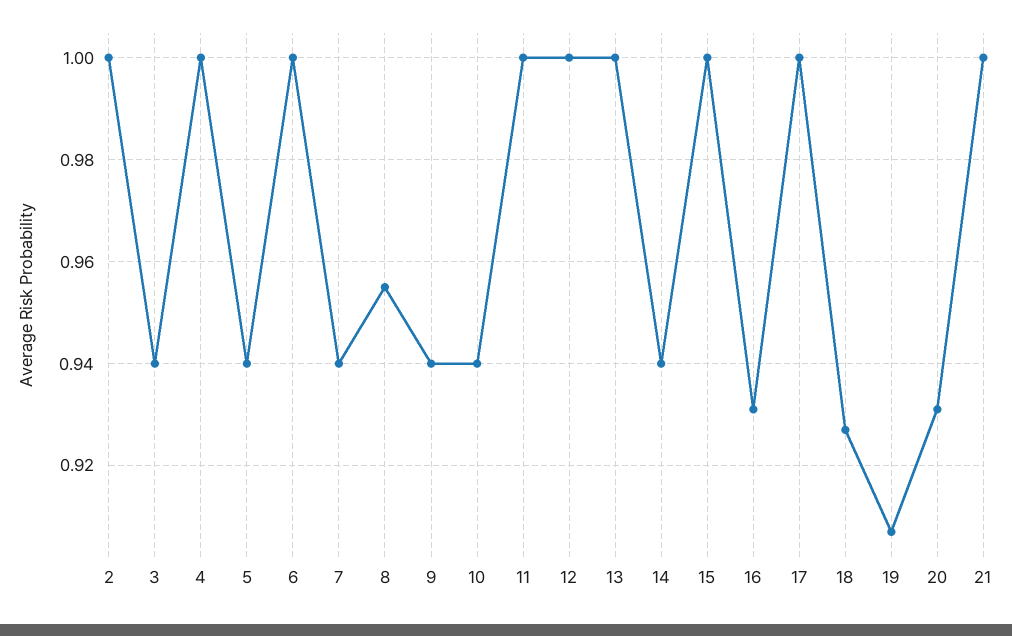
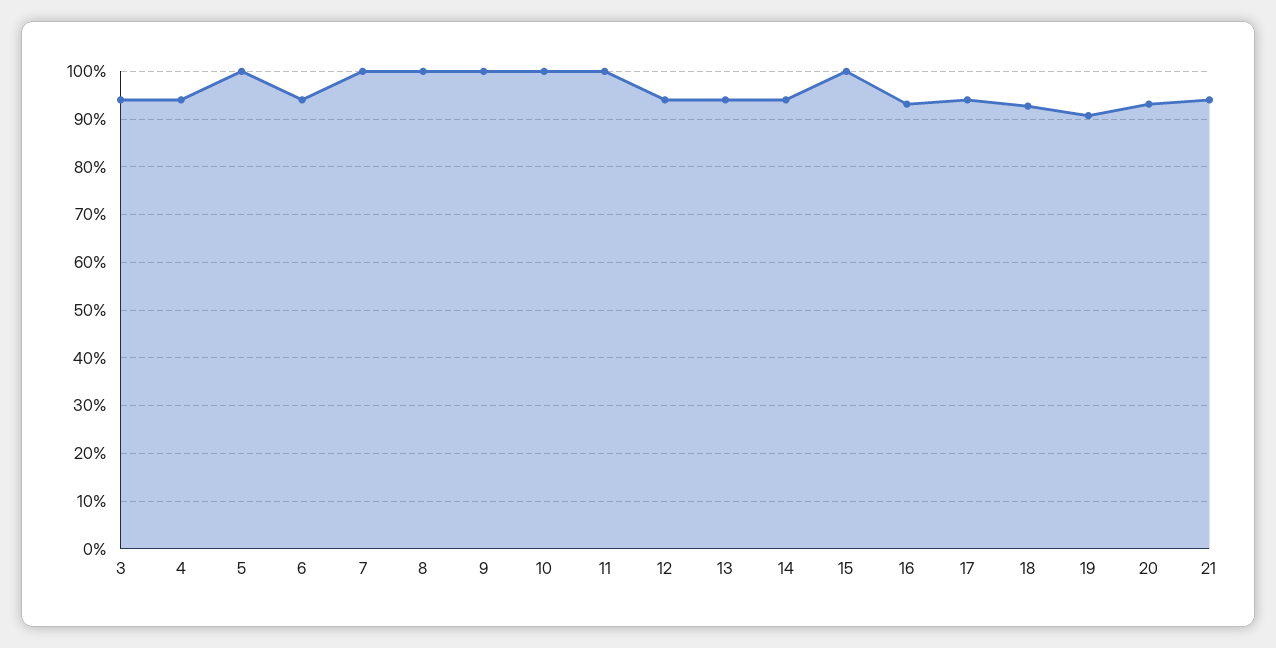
  {
-   "2": 1,
    "3": 0.94,
-   "4": 1,
+   "4": 0.94,
-   "5": 0.94,
+   "5": 1,
-   "6": 1,
+   "6": 0.94,
-   "7": 0.94,
+   "7": 1,
-   "8": 0.955,
+   "8": 1,
-   "9": 0.94,
+   "9": 1,
-   "10": 0.94,
+   "10": 1,
    "11": 1,
-   "12": 1,
+   "12": 0.94,
-   "13": 1,
+   "13": 0.94,
    "14": 0.94,
    "15": 1,
    "16": 0.93,
-   "17": 1,
+   "17": 0.94,
    "18": 0.925,
    "19": 0.905,
    "20": 0.93,
-   "21": 1
+   "21": 0.94
  }

